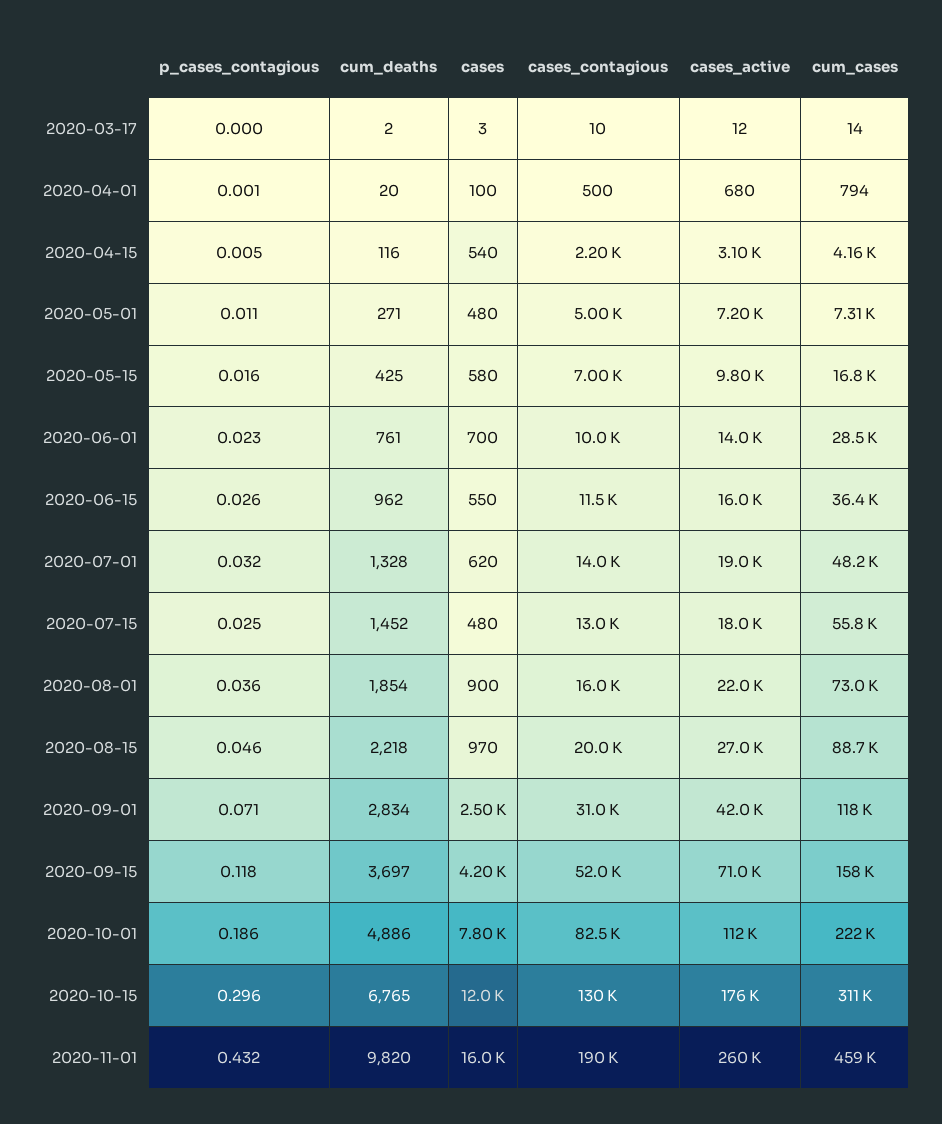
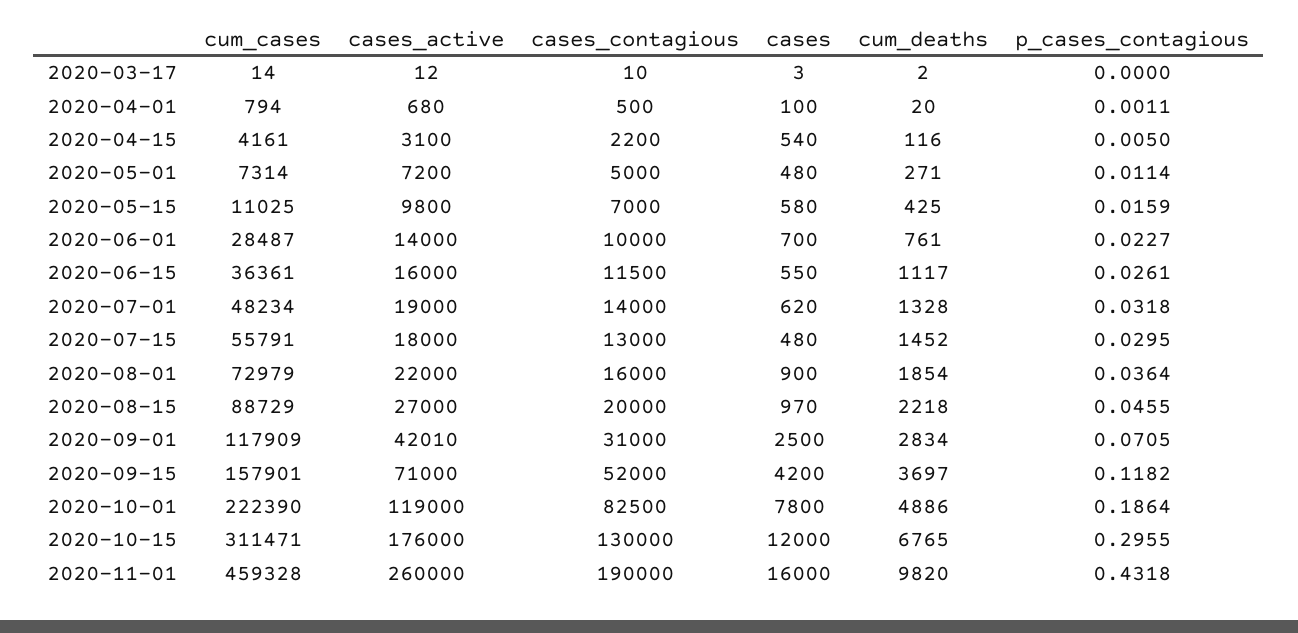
  {
    "p_cases_contagious": {
      "2020-03-17": 0,
      "2020-04-01": 0.0011,
      "2020-04-15": 0.005,
      "2020-05-01": 0.0114,
      "2020-05-15": 0.0159,
      "2020-06-01": 0.0227,
      "2020-06-15": 0.0261,
      "2020-07-01": 0.0318,
-     "2020-07-15": 0.025,
+     "2020-07-15": 0.0295,
      "2020-08-01": 0.0364,
      "2020-08-15": 0.0455,
      "2020-09-01": 0.0705,
      "2020-09-15": 0.1182,
      "2020-10-01": 0.1864,
      "2020-10-15": 0.2955,
      "2020-11-01": 0.4318
    },
    "cum_deaths": {
      "2020-03-17": 2,
      "2020-04-01": 20,
      "2020-04-15": 116,
      "2020-05-01": 271,
      "2020-05-15": 425,
      "2020-06-01": 761,
-     "2020-06-15": 962,
+     "2020-06-15": 1117,
      "2020-07-01": 1328,
      "2020-07-15": 1452,
      "2020-08-01": 1854,
      "2020-08-15": 2218,
      "2020-09-01": 2834,
      "2020-09-15": 3697,
      "2020-10-01": 4886,
      "2020-10-15": 6765,
      "2020-11-01": 9820
    },
    "cases": {
      "2020-03-17": 3,
      "2020-04-01": 100,
      "2020-04-15": 540,
      "2020-05-01": 480,
      "2020-05-15": 580,
      "2020-06-01": 700,
      "2020-06-15": 550,
      "2020-07-01": 620,
      "2020-07-15": 480,
      "2020-08-01": 900,
      "2020-08-15": 970,
      "2020-09-01": 2500,
      "2020-09-15": 4200,
      "2020-10-01": 7800,
      "2020-10-15": 12000,
      "2020-11-01": 16000
    },
    "cases_contagious": {
      "2020-03-17": 10,
      "2020-04-01": 500,
      "2020-04-15": 2200,
      "2020-05-01": 5000,
      "2020-05-15": 7000,
      "2020-06-01": 10000,
      "2020-06-15": 11500,
      "2020-07-01": 14000,
      "2020-07-15": 13000,
      "2020-08-01": 16000,
      "2020-08-15": 20000,
      "2020-09-01": 31000,
      "2020-09-15": 52000,
      "2020-10-01": 82500,
      "2020-10-15": 130000,
      "2020-11-01": 190000
    },
    "cases_active": {
      "2020-03-17": 12,
      "2020-04-01": 680,
      "2020-04-15": 3100,
      "2020-05-01": 7200,
      "2020-05-15": 9800,
      "2020-06-01": 14000,
      "2020-06-15": 16000,
      "2020-07-01": 19000,
      "2020-07-15": 18000,
      "2020-08-01": 22000,
      "2020-08-15": 27000,
      "2020-09-01": 42010,
      "2020-09-15": 71000,
-     "2020-10-01": 112000,
+     "2020-10-01": 119000,
      "2020-10-15": 176000,
      "2020-11-01": 260000
    },
    "cum_cases": {
      "2020-03-17": 14,
      "2020-04-01": 794,
      "2020-04-15": 4161,
      "2020-05-01": 7314,
-     "2020-05-15": 16800,
+     "2020-05-15": 11025,
      "2020-06-01": 28487,
      "2020-06-15": 36361,
      "2020-07-01": 48234,
      "2020-07-15": 55791,
      "2020-08-01": 72979,
      "2020-08-15": 88729,
      "2020-09-01": 117909,
      "2020-09-15": 157901,
      "2020-10-01": 222390,
      "2020-10-15": 311471,
      "2020-11-01": 459328
    }
  }

